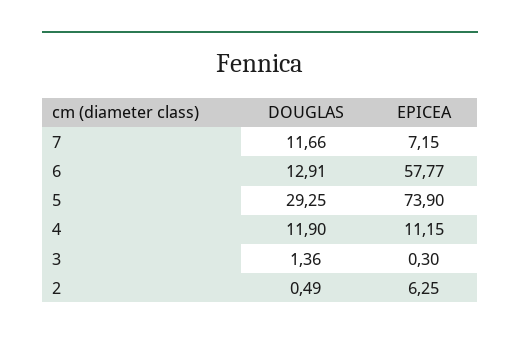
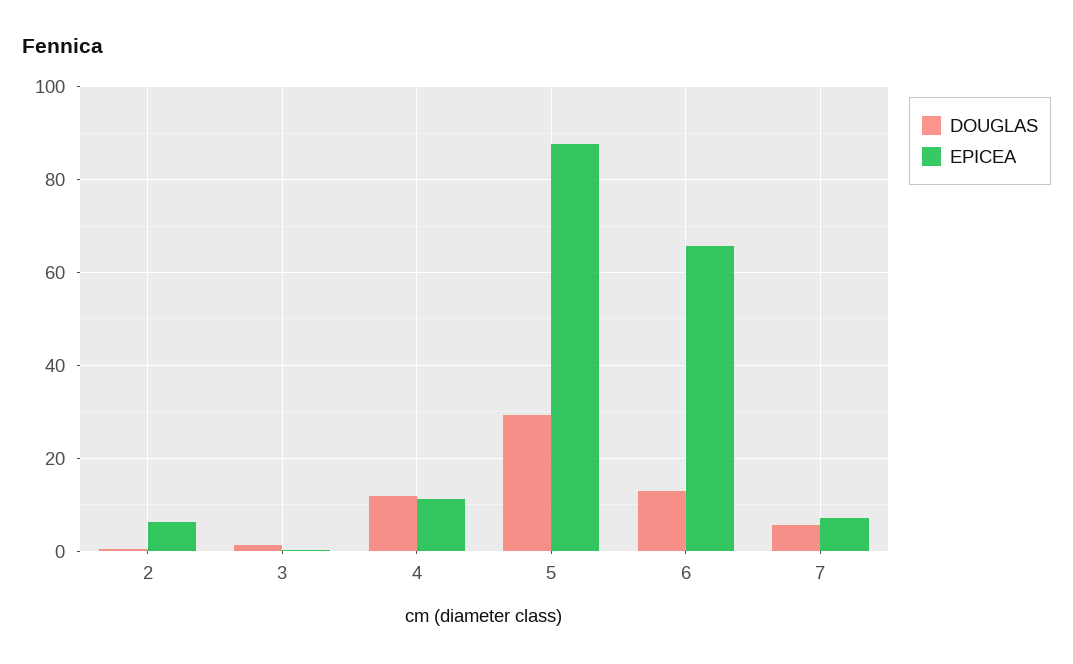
  {
    "DOUGLAS": {
-     "7": 11.66,
+     "7": 6,
      "6": 12.91,
      "5": 29.25,
      "4": 11.9,
      "3": 1.36,
      "2": 0.49
    },
    "EPICEA": {
      "7": 7.15,
-     "6": 57.77,
+     "6": 66,
-     "5": 73.9,
+     "5": 88,
      "4": 11.15,
      "3": 0.3,
      "2": 6.25
    }
  }

